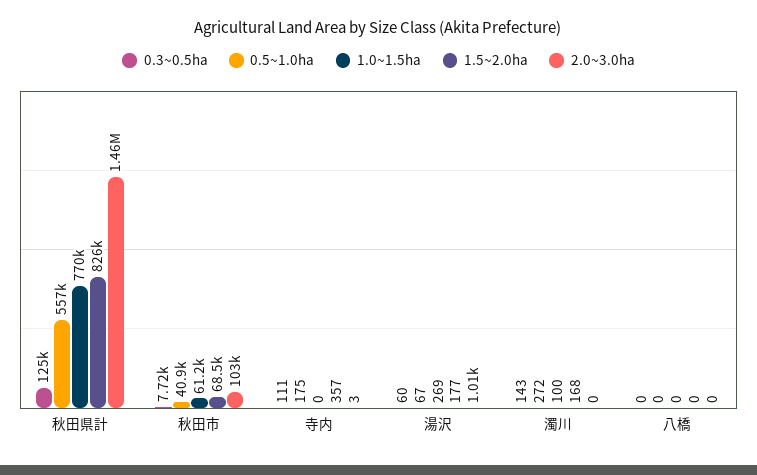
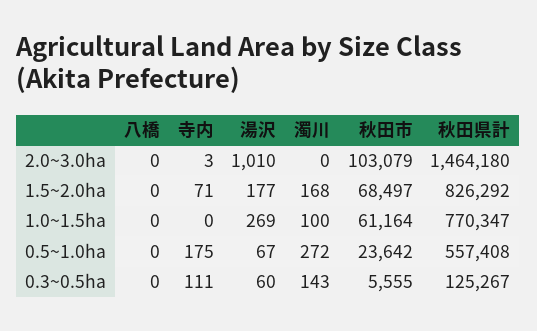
  {
    "0.3~0.5ha": {
      "秋田県計": 125267,
-     "秋田市": 7720,
+     "秋田市": 5555,
      "寺内": 111,
      "湯沢": 60,
      "濁川": 143,
      "八橋": 0
    },
    "0.5~1.0ha": {
      "秋田県計": 557408,
-     "秋田市": 40900,
+     "秋田市": 23642,
      "寺内": 175,
      "湯沢": 67,
      "濁川": 272,
      "八橋": 0
    },
    "1.0~1.5ha": {
      "秋田県計": 770347,
      "秋田市": 61164,
      "寺内": 0,
      "湯沢": 269,
      "濁川": 100,
      "八橋": 0
    },
    "1.5~2.0ha": {
      "秋田県計": 826292,
      "秋田市": 68497,
-     "寺内": 357,
+     "寺内": 71,
      "湯沢": 177,
      "濁川": 168,
      "八橋": 0
    },
    "2.0~3.0ha": {
      "秋田県計": 1464180,
      "秋田市": 103079,
      "寺内": 3,
      "湯沢": 1010,
      "濁川": 0,
      "八橋": 0
    }
  }

